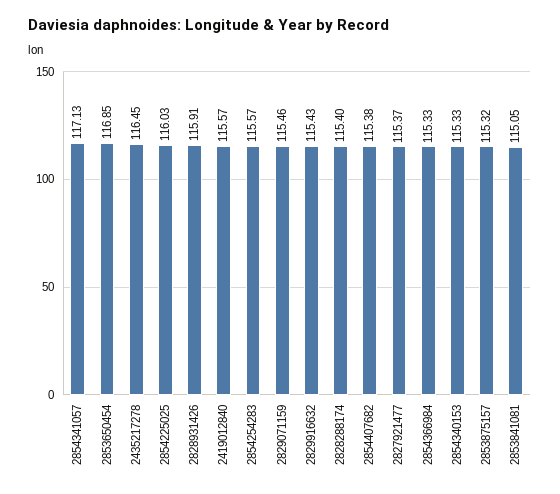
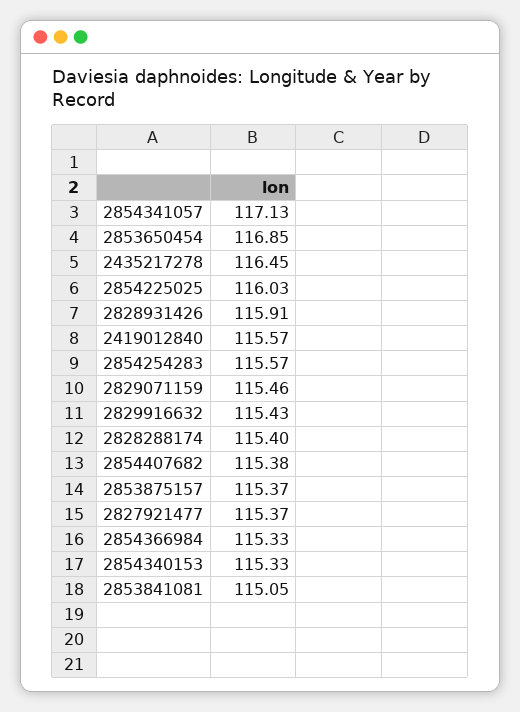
  {
    "2854341057": 117.13,
    "2853650454": 116.85,
    "2435217278": 116.45,
    "2854225025": 116.03,
    "2828931426": 115.91,
    "2419012840": 115.57,
    "2854254283": 115.57,
    "2829071159": 115.46,
    "2829916632": 115.43,
    "2828288174": 115.4,
    "2854407682": 115.38,
    "2827921477": 115.37,
    "2854366984": 115.33,
    "2854340153": 115.33,
-   "2853875157": 115.32,
+   "2853875157": 115.37,
    "2853841081": 115.05
  }

